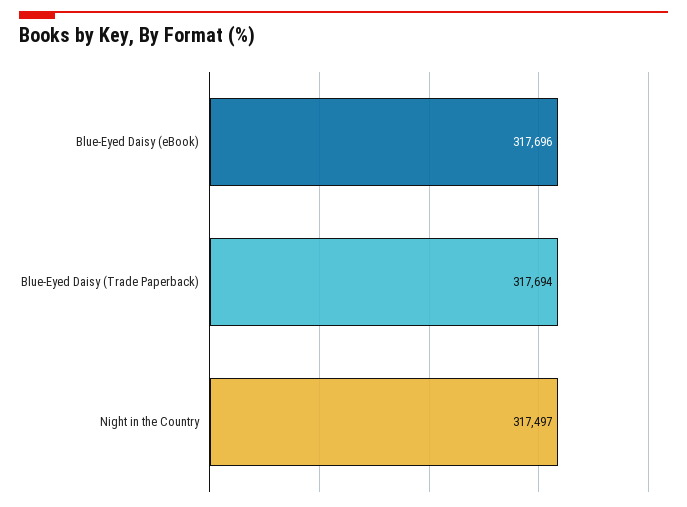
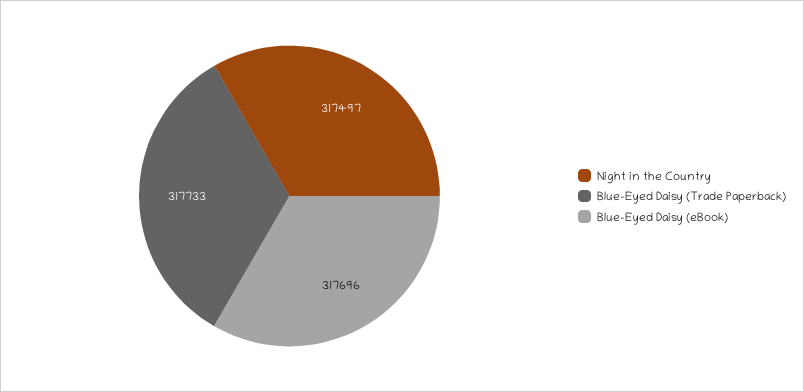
  {
    "Blue-Eyed Daisy (eBook)": 317696,
-   "Blue-Eyed Daisy (Trade Paperback)": 317694,
+   "Blue-Eyed Daisy (Trade Paperback)": 317733,
    "Night in the Country": 317497
  }

